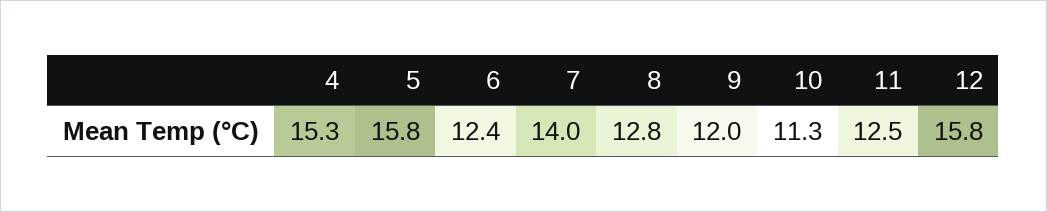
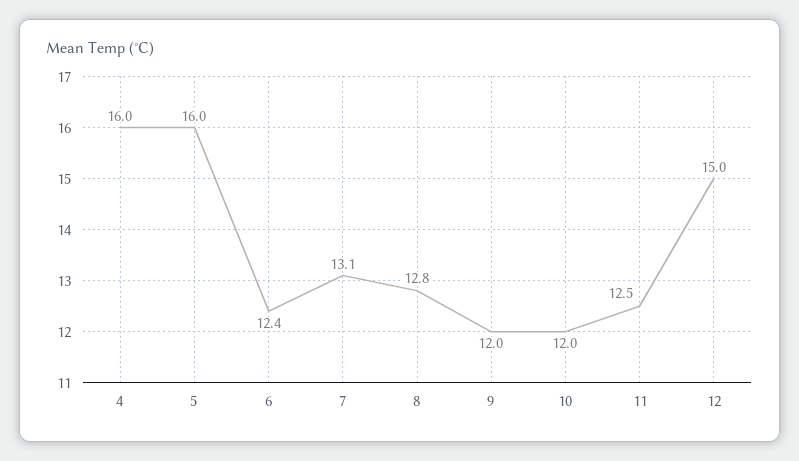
  {
-   "4": 15.3,
+   "4": 16,
-   "5": 15.8,
+   "5": 16,
    "6": 12.4,
-   "7": 14,
+   "7": 13.1,
    "8": 12.8,
    "9": 12,
-   "10": 11.3,
+   "10": 12,
    "11": 12.5,
-   "12": 15.8
+   "12": 15
  }

